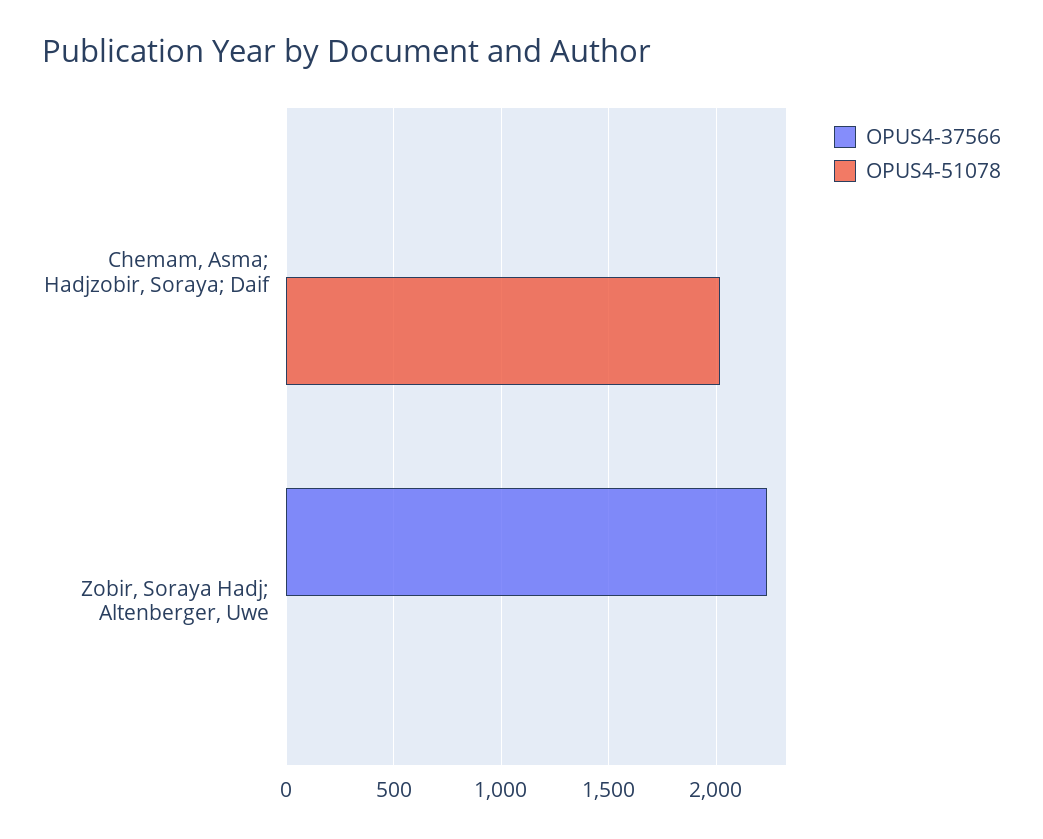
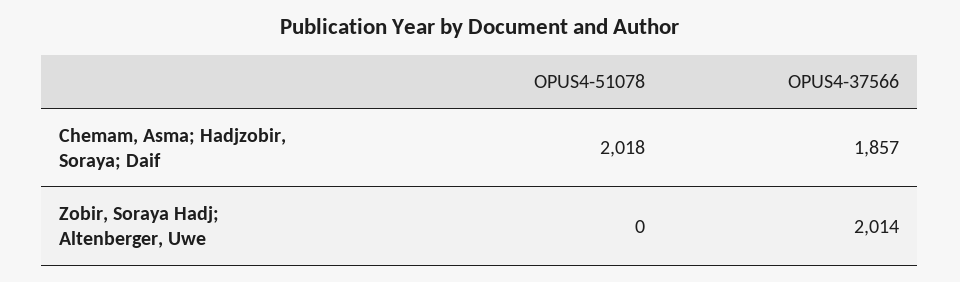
  {
    "OPUS4-37566": {
-     "Chemam, Asma; Hadjzobir, Soraya; Daif": 0,
+     "Chemam, Asma; Hadjzobir, Soraya; Daif": 1857,
-     "Zobir, Soraya Hadj; Altenberger, Uwe": 2250
+     "Zobir, Soraya Hadj; Altenberger, Uwe": 2014
    },
    "OPUS4-51078": {
      "Chemam, Asma; Hadjzobir, Soraya; Daif": 2018,
      "Zobir, Soraya Hadj; Altenberger, Uwe": 0
    }
  }

